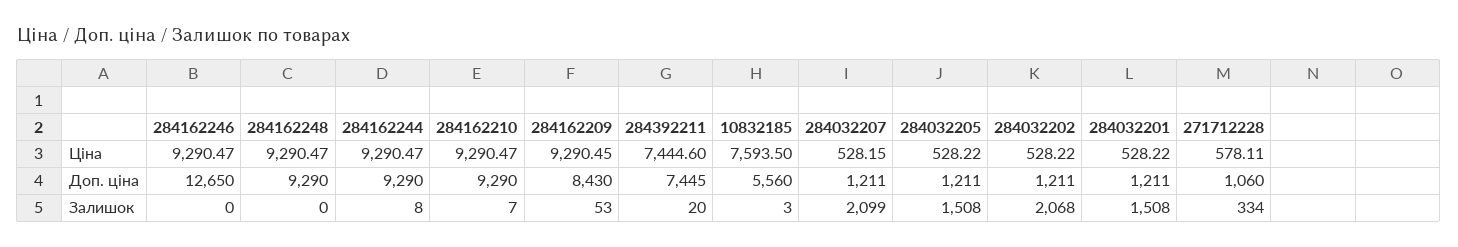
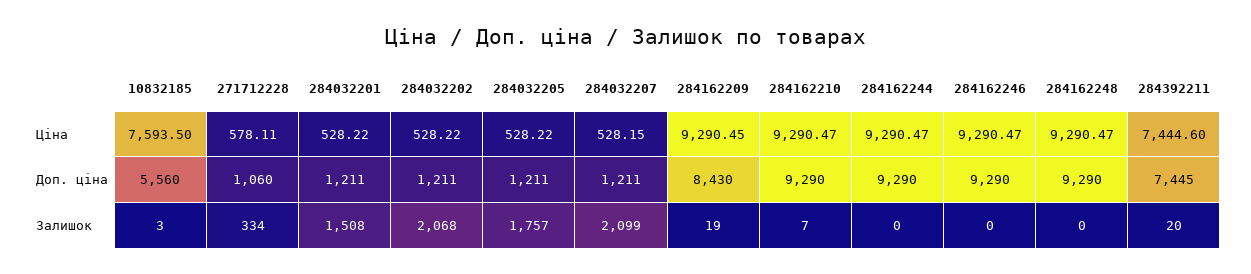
  {
    "284162246": {
      "Ціна": 9290.47,
-     "Доп. ціна": 12650,
+     "Доп. ціна": 9290,
      "Залишок": 0
    },
    "284162248": {
      "Ціна": 9290.47,
      "Доп. ціна": 9290,
      "Залишок": 0
    },
    "284162244": {
      "Ціна": 9290.47,
      "Доп. ціна": 9290,
-     "Залишок": 8
+     "Залишок": 0
    },
    "284162210": {
      "Ціна": 9290.47,
      "Доп. ціна": 9290,
      "Залишок": 7
    },
    "284162209": {
      "Ціна": 9290.45,
      "Доп. ціна": 8430,
-     "Залишок": 53
+     "Залишок": 19
    },
    "284392211": {
      "Ціна": 7444.6,
      "Доп. ціна": 7445,
      "Залишок": 20
    },
    "10832185": {
      "Ціна": 7593.5,
      "Доп. ціна": 5560,
      "Залишок": 3
    },
    "284032207": {
      "Ціна": 528.15,
      "Доп. ціна": 1211,
      "Залишок": 2099
    },
    "284032205": {
      "Ціна": 528.22,
      "Доп. ціна": 1211,
-     "Залишок": 1508
+     "Залишок": 1757
    },
    "284032202": {
      "Ціна": 528.22,
      "Доп. ціна": 1211,
      "Залишок": 2068
    },
    "284032201": {
      "Ціна": 528.22,
      "Доп. ціна": 1211,
      "Залишок": 1508
    },
    "271712228": {
      "Ціна": 578.11,
      "Доп. ціна": 1060,
      "Залишок": 334
    }
  }

